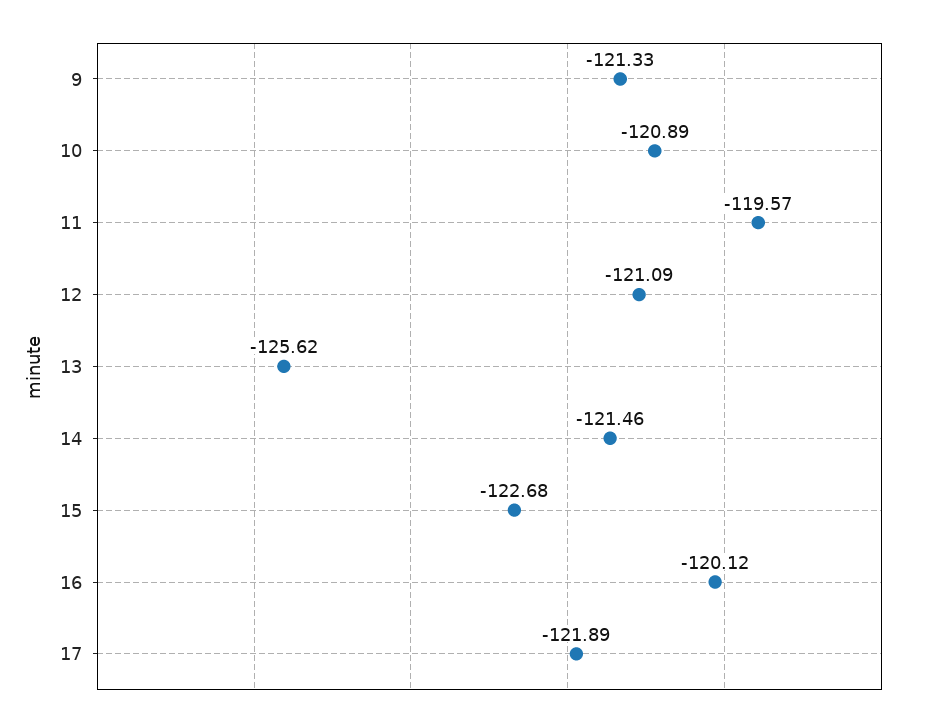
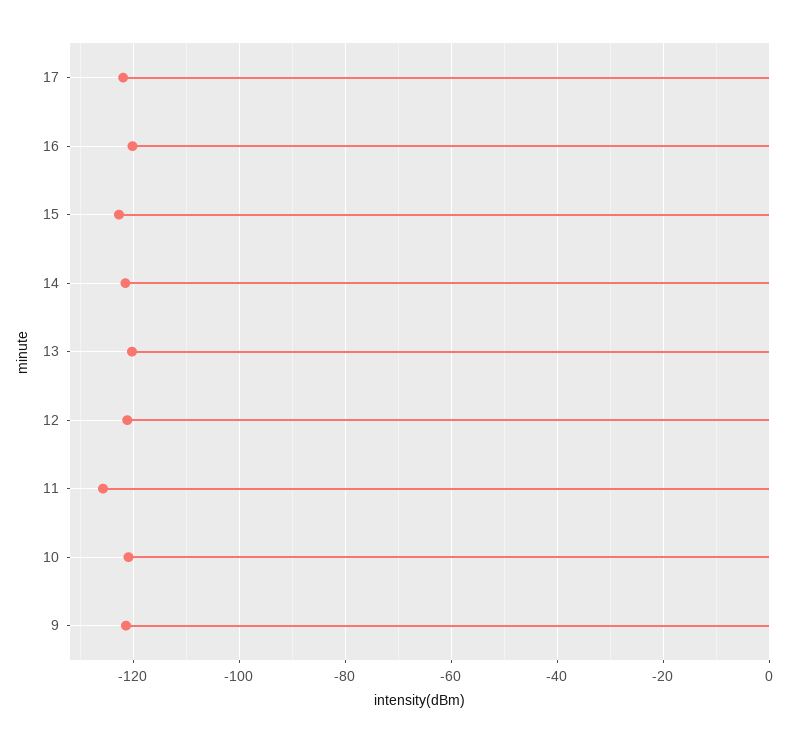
  {
    "9": -121.33,
    "10": -120.89,
-   "11": -119.57,
+   "11": -126,
    "12": -121.09,
-   "13": -125.62,
+   "13": -120,
    "14": -121.46,
    "15": -122.68,
    "16": -120.12,
    "17": -121.89
  }

